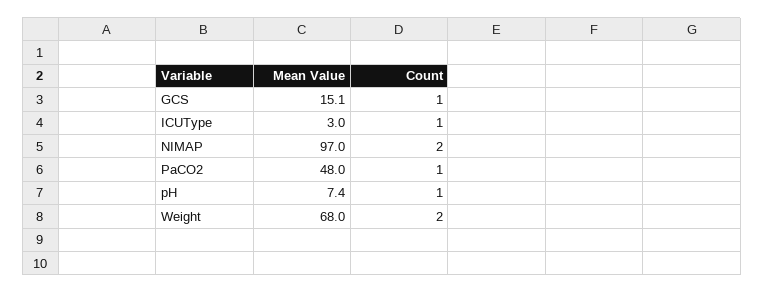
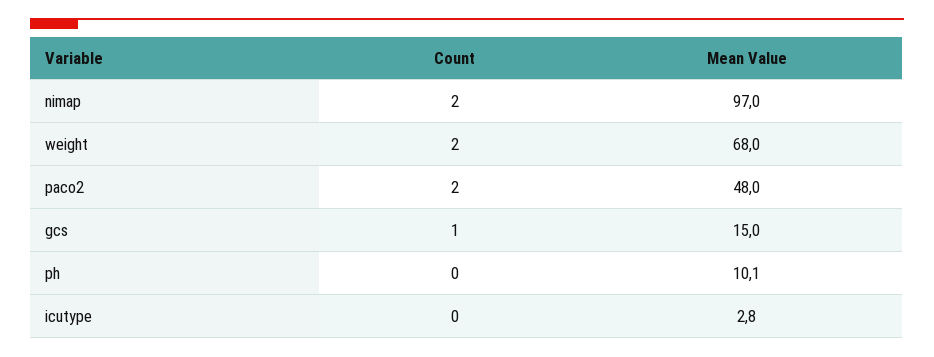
  {
    "Mean Value": {
-     "GCS": 15.1,
+     "GCS": 15,
-     "ICUType": 3,
+     "ICUType": 2.8,
      "NIMAP": 97,
      "PaCO2": 48,
-     "pH": 7.4,
+     "pH": 10.1,
      "Weight": 68
    },
    "Count": {
      "GCS": 1,
-     "ICUType": 1,
+     "ICUType": 0,
      "NIMAP": 2,
-     "PaCO2": 1,
+     "PaCO2": 2,
-     "pH": 1,
+     "pH": 0,
      "Weight": 2
    }
  }

